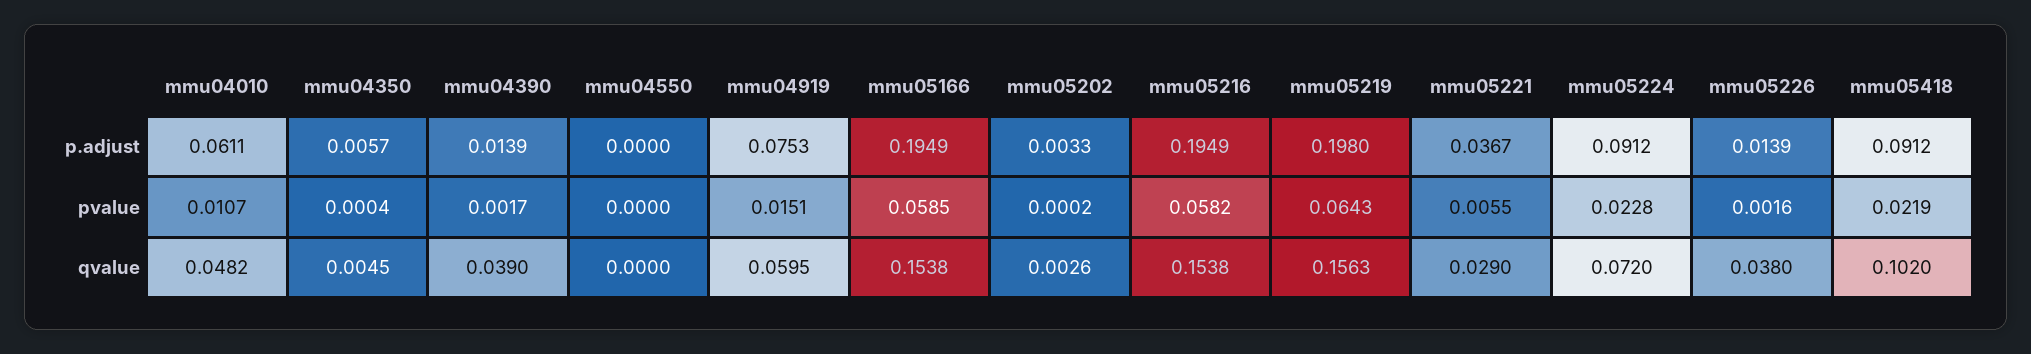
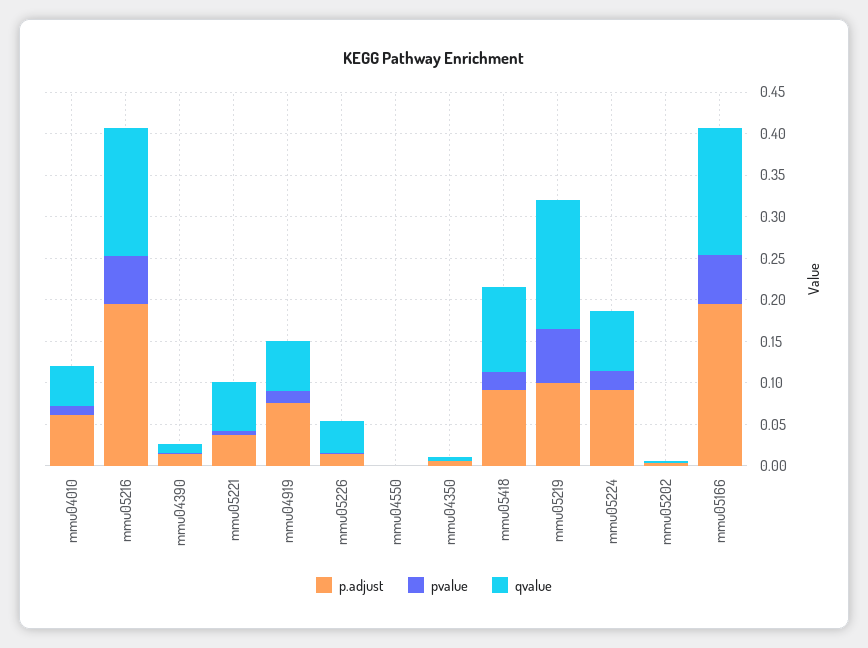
  {
    "p.adjust": {
      "mmu04010": 0.0611,
      "mmu04350": 0.0057,
      "mmu04390": 0.0139,
      "mmu04550": 0,
      "mmu04919": 0.0753,
      "mmu05166": 0.1949,
      "mmu05202": 0.0033,
      "mmu05216": 0.1949,
-     "mmu05219": 0.198,
+     "mmu05219": 0.1,
      "mmu05221": 0.0367,
      "mmu05224": 0.0912,
      "mmu05226": 0.0139,
      "mmu05418": 0.0912
    },
    "pvalue": {
      "mmu04010": 0.0107,
      "mmu04350": 0.0004,
      "mmu04390": 0.0017,
      "mmu04550": 0,
      "mmu04919": 0.0151,
      "mmu05166": 0.0585,
      "mmu05202": 0.0002,
      "mmu05216": 0.0582,
      "mmu05219": 0.0643,
      "mmu05221": 0.0055,
      "mmu05224": 0.0228,
      "mmu05226": 0.0016,
      "mmu05418": 0.0219
    },
    "qvalue": {
      "mmu04010": 0.0482,
      "mmu04350": 0.0045,
-     "mmu04390": 0.039,
+     "mmu04390": 0.01,
      "mmu04550": 0,
      "mmu04919": 0.0595,
      "mmu05166": 0.1538,
      "mmu05202": 0.0026,
      "mmu05216": 0.1538,
      "mmu05219": 0.1563,
-     "mmu05221": 0.029,
+     "mmu05221": 0.06,
      "mmu05224": 0.072,
      "mmu05226": 0.038,
      "mmu05418": 0.102
    }
  }

